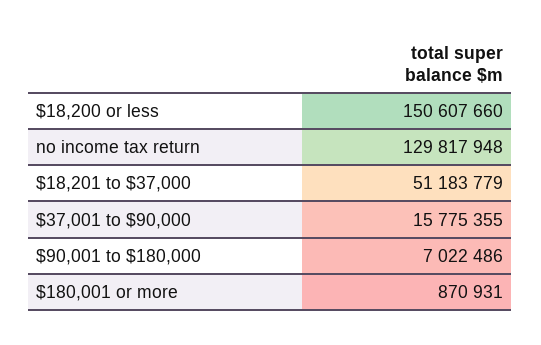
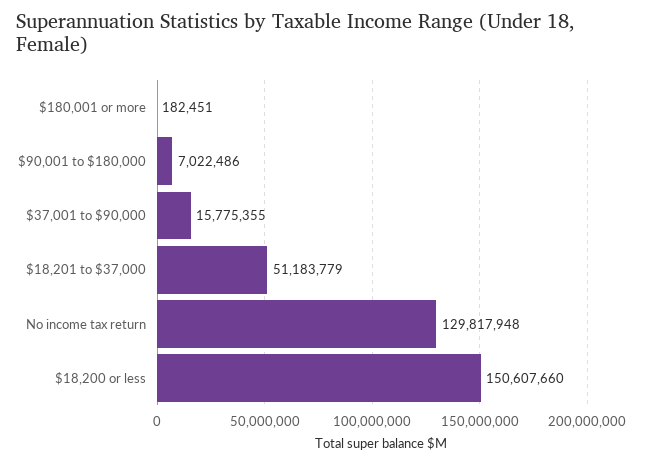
  {
    "$18,200 or less": 150607660,
    "no income tax return": 129817948,
    "$18,201 to $37,000": 51183779,
    "$37,001 to $90,000": 15775355,
    "$90,001 to $180,000": 7022486,
-   "$180,001 or more": 870931
+   "$180,001 or more": 182451
  }

